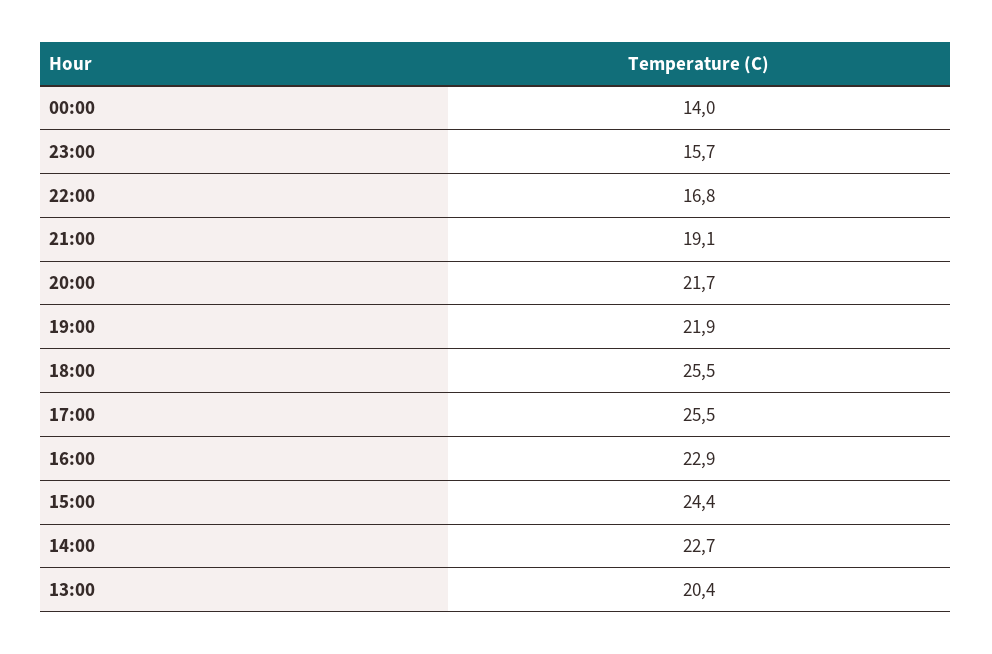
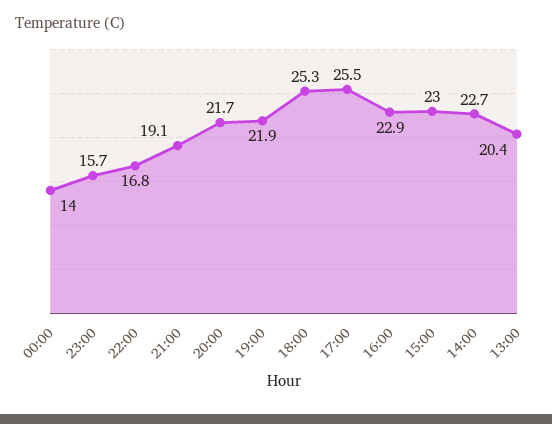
  {
    "00:00": 14,
    "23:00": 15.7,
    "22:00": 16.8,
    "21:00": 19.1,
    "20:00": 21.7,
    "19:00": 21.9,
-   "18:00": 25.5,
+   "18:00": 25.3,
    "17:00": 25.5,
    "16:00": 22.9,
-   "15:00": 24.4,
+   "15:00": 23,
    "14:00": 22.7,
    "13:00": 20.4
  }

